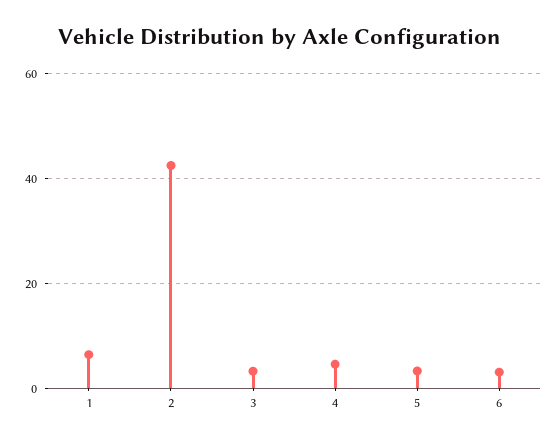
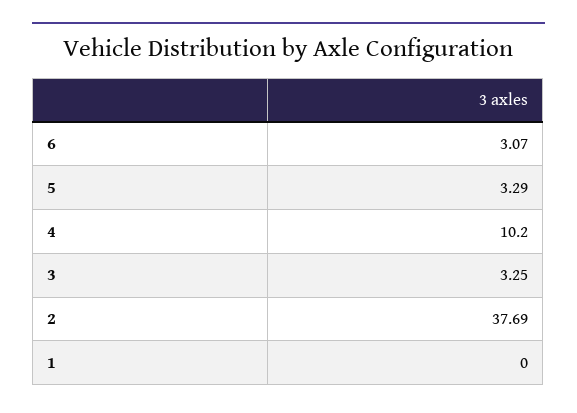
  {
-   "1": 6,
+   "1": 0,
-   "2": 42,
+   "2": 37.69,
    "3": 3.25,
-   "4": 4,
+   "4": 10.2,
    "5": 3.29,
    "6": 3.07
  }

